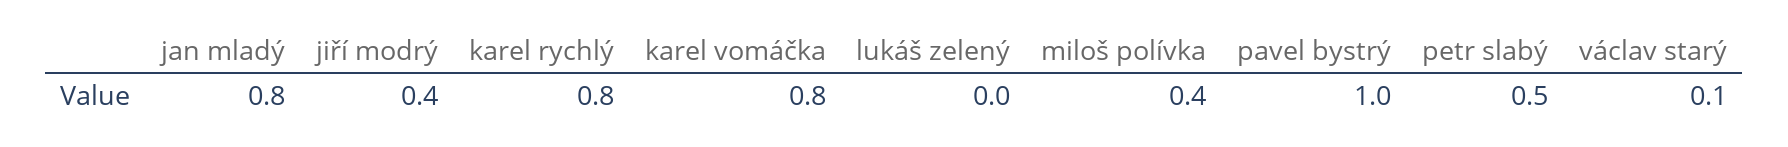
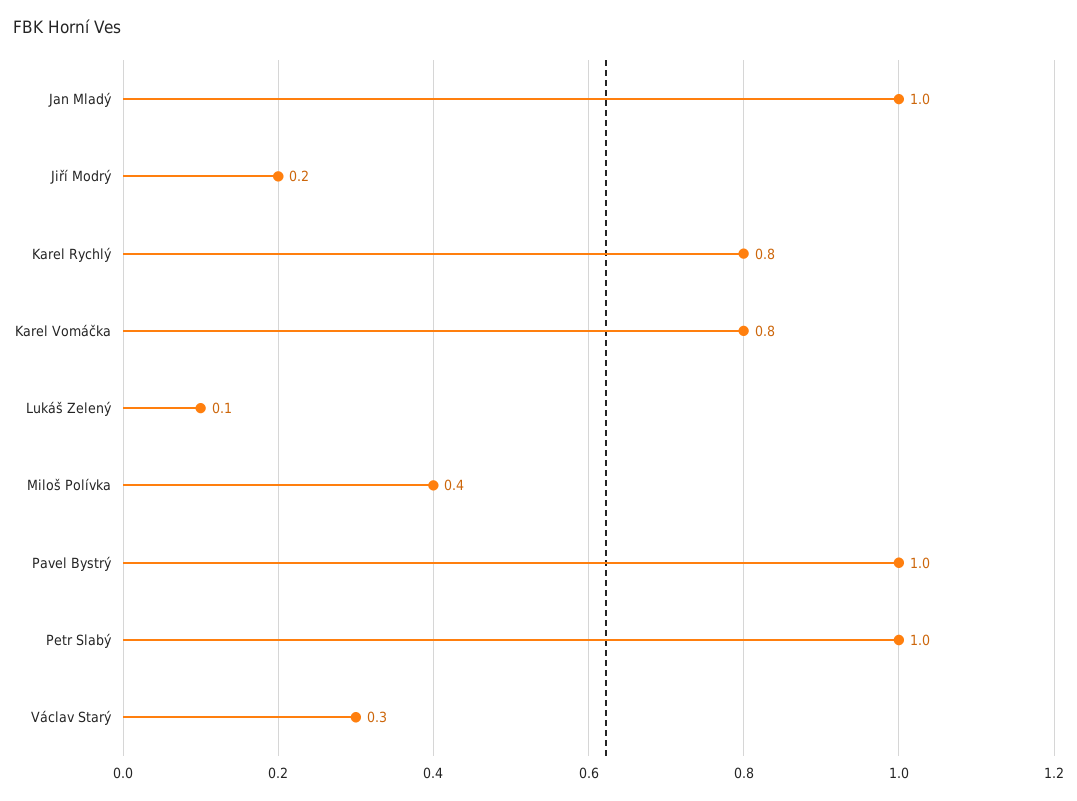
  {
-   "jan mladý": 0.8,
+   "jan mladý": 1,
-   "jiří modrý": 0.4,
+   "jiří modrý": 0.2,
    "karel rychlý": 0.8,
    "karel vomáčka": 0.8,
-   "lukáš zelený": 0,
+   "lukáš zelený": 0.1,
    "miloš polívka": 0.4,
    "pavel bystrý": 1,
-   "petr slabý": 0.5,
+   "petr slabý": 1,
-   "václav starý": 0.1
+   "václav starý": 0.3
  }

